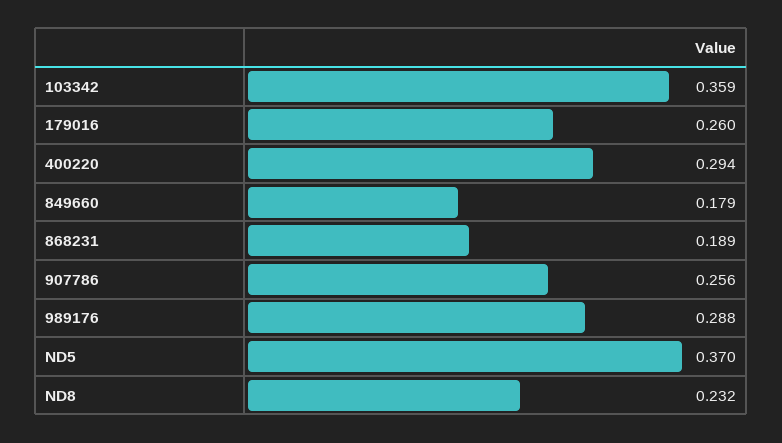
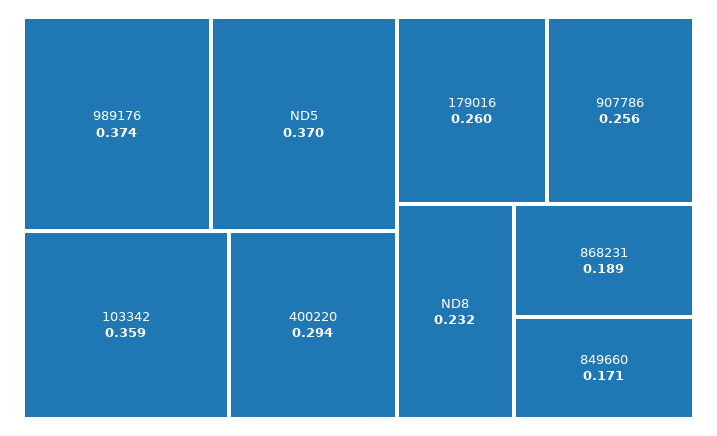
  {
    "103342": 0.359,
    "179016": 0.26,
    "400220": 0.294,
-   "849660": 0.179,
+   "849660": 0.171,
    "868231": 0.189,
    "907786": 0.256,
-   "989176": 0.288,
+   "989176": 0.374,
    "ND5": 0.37,
    "ND8": 0.232
  }

